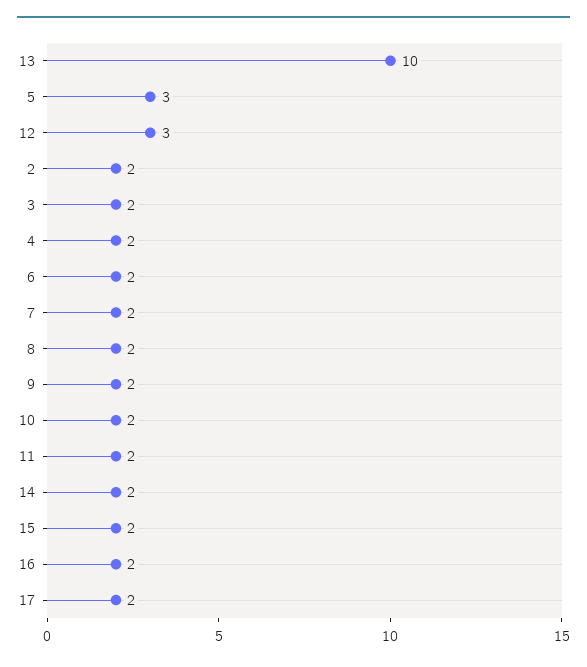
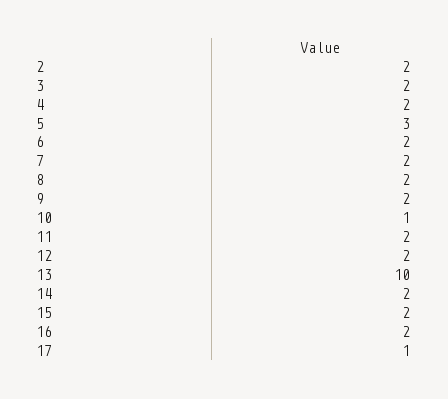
  {
    "13": 10,
    "5": 3,
-   "12": 3,
+   "12": 2,
    "2": 2,
    "3": 2,
    "4": 2,
    "6": 2,
    "7": 2,
    "8": 2,
    "9": 2,
-   "10": 2,
+   "10": 1,
    "11": 2,
    "14": 2,
    "15": 2,
    "16": 2,
-   "17": 2
+   "17": 1
  }

